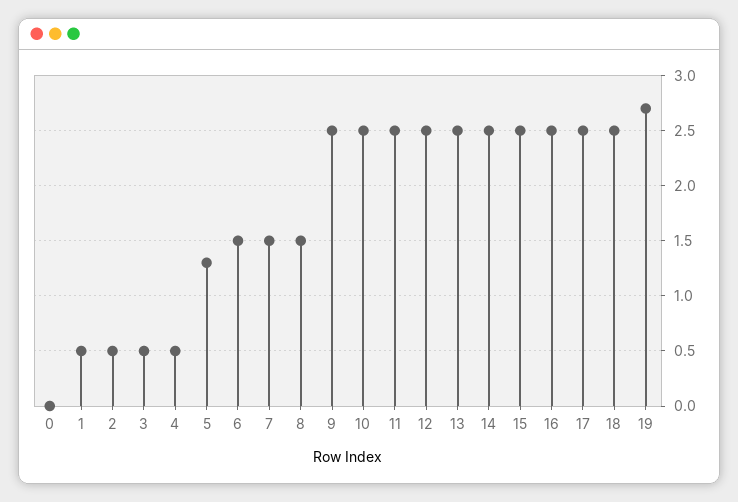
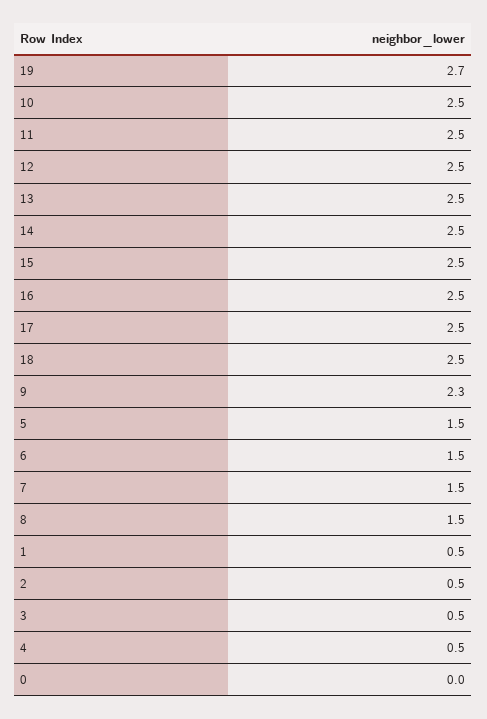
  {
    "0": 0,
    "1": 0.5,
    "2": 0.5,
    "3": 0.5,
    "4": 0.5,
-   "5": 1.3,
+   "5": 1.5,
    "6": 1.5,
    "7": 1.5,
    "8": 1.5,
-   "9": 2.5,
+   "9": 2.3,
    "10": 2.5,
    "11": 2.5,
    "12": 2.5,
    "13": 2.5,
    "14": 2.5,
    "15": 2.5,
    "16": 2.5,
    "17": 2.5,
    "18": 2.5,
    "19": 2.7
  }

